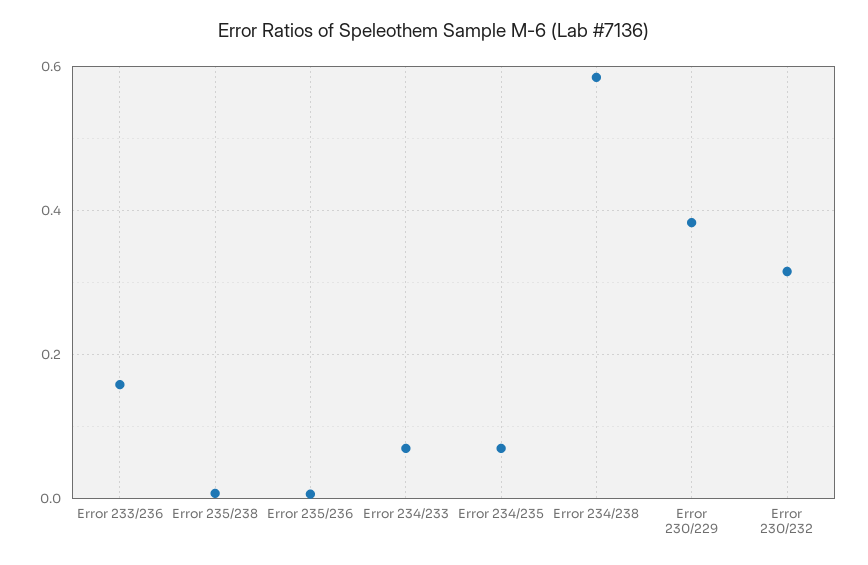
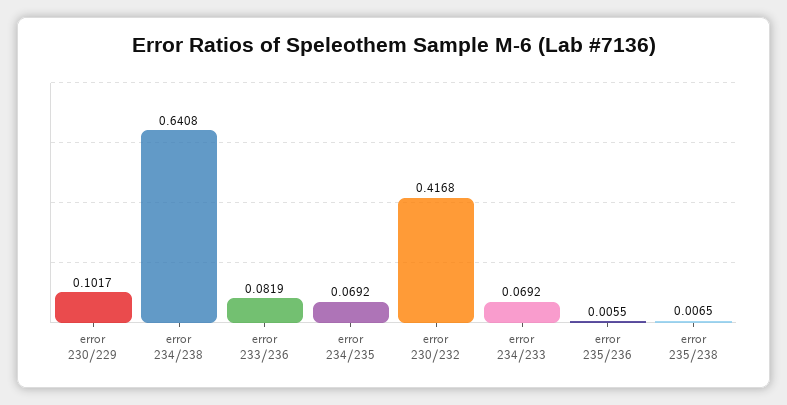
  {
-   "Error 233/236": 0.16,
+   "Error 233/236": 0.0819,
    "Error 235/238": 0.0065,
    "Error 235/236": 0.0055,
    "Error 234/233": 0.0692,
    "Error 234/235": 0.0692,
-   "Error 234/238": 0.58,
+   "Error 234/238": 0.6408,
-   "Error 230/229": 0.38,
+   "Error 230/229": 0.1017,
-   "Error 230/232": 0.32
+   "Error 230/232": 0.4168
  }

